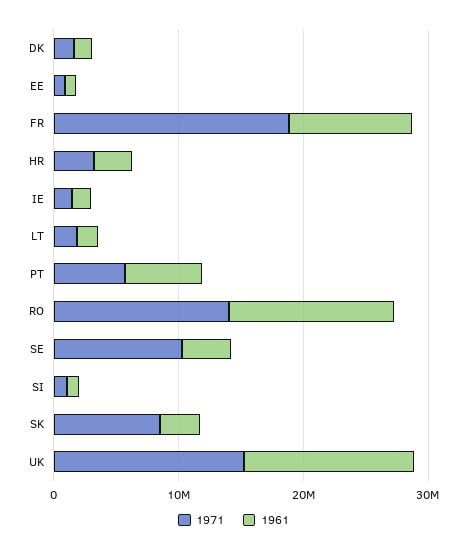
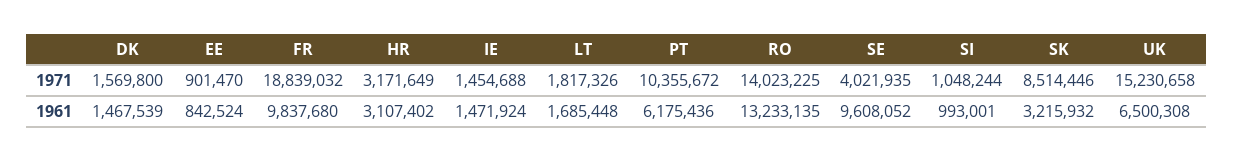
  {
    "1971": {
      "DK": 1569800,
      "EE": 901470,
      "FR": 18839032,
      "HR": 3171649,
      "IE": 1454688,
      "LT": 1817326,
-     "PT": 6000000,
+     "PT": 10355672,
      "RO": 14023225,
-     "SE": 10000000,
+     "SE": 4021935,
      "SI": 1048244,
      "SK": 8514446,
      "UK": 15230658
    },
    "1961": {
      "DK": 1467539,
      "EE": 842524,
      "FR": 9837680,
      "HR": 3107402,
      "IE": 1471924,
      "LT": 1685448,
      "PT": 6175436,
      "RO": 13233135,
-     "SE": 4000000,
+     "SE": 9608052,
      "SI": 993001,
      "SK": 3215932,
-     "UK": 14000000
+     "UK": 6500308
    }
  }

